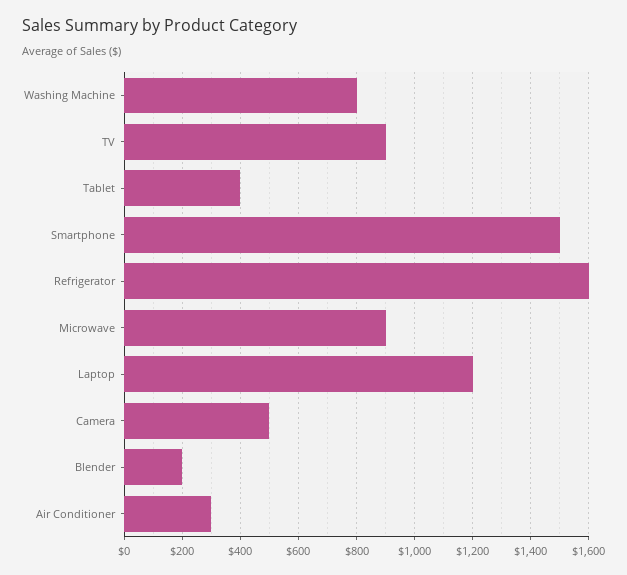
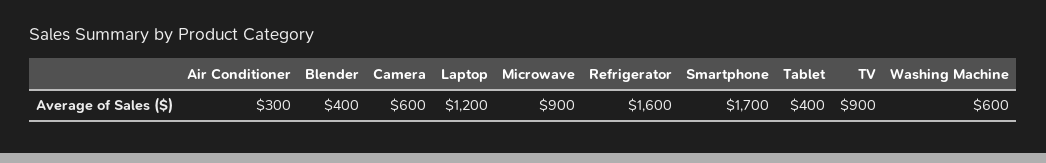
  {
-   "Washing Machine": 800,
+   "Washing Machine": 600,
    "TV": 900,
    "Tablet": 400,
-   "Smartphone": 1500,
+   "Smartphone": 1700,
    "Refrigerator": 1600,
    "Microwave": 900,
    "Laptop": 1200,
-   "Camera": 500,
+   "Camera": 600,
-   "Blender": 200,
+   "Blender": 400,
    "Air Conditioner": 300
  }

